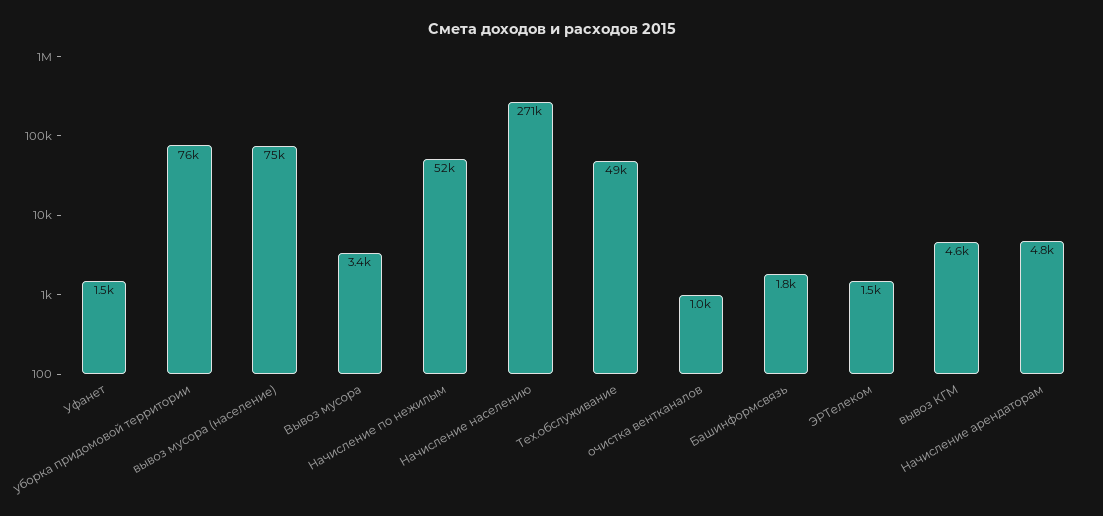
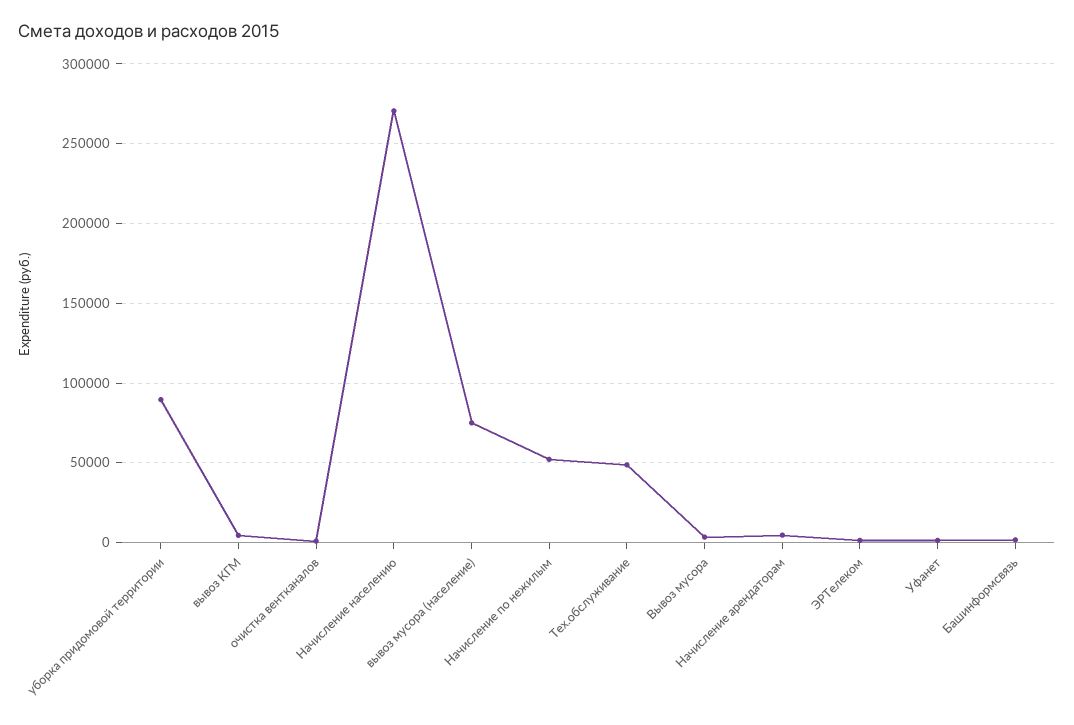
  {
    "Уфанет": 1500,
-   "уборка придомовой территории": 76000,
+   "уборка придомовой территории": 90000,
    "вывоз мусора (население)": 75000,
    "Вывоз мусора": 3400,
    "Начисление по нежилым": 52000,
    "Начисление населению": 271000,
    "Тех.обслуживание": 49000,
    "очистка вентканалов": 1000,
    "Башинформсвязь": 1800,
    "ЭРТелеком": 1500,
    "вывоз КГМ": 4600,
    "Начисление арендаторам": 4800
  }

